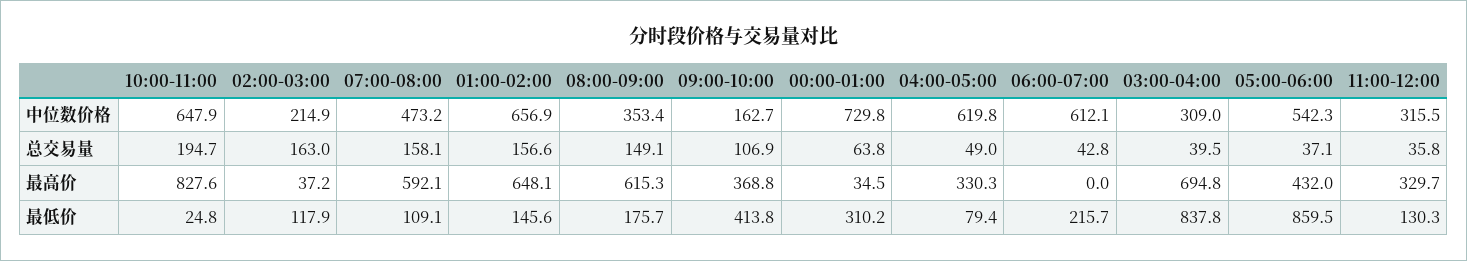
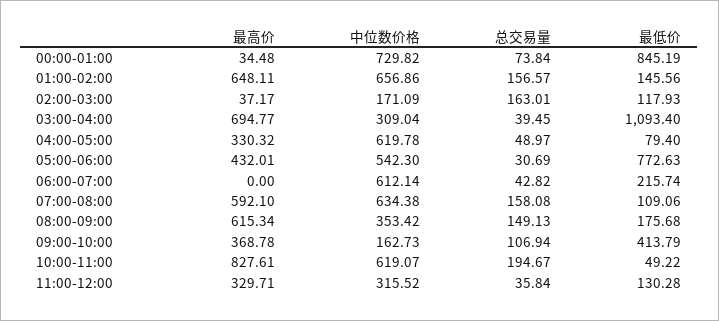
  {
    "10:00-11:00": {
-     "中位数价格": 647.9,
+     "中位数价格": 619.07,
      "总交易量": 194.67,
      "最高价": 827.61,
-     "最低价": 24.8
+     "最低价": 49.22
    },
    "02:00-03:00": {
-     "中位数价格": 214.9,
+     "中位数价格": 171.09,
      "总交易量": 163.01,
      "最高价": 37.17,
      "最低价": 117.93
    },
    "07:00-08:00": {
-     "中位数价格": 473.2,
+     "中位数价格": 634.38,
      "总交易量": 158.08,
      "最高价": 592.1,
      "最低价": 109.06
    },
    "01:00-02:00": {
      "中位数价格": 656.86,
      "总交易量": 156.57,
      "最高价": 648.11,
      "最低价": 145.56
    },
    "08:00-09:00": {
      "中位数价格": 353.42,
      "总交易量": 149.13,
      "最高价": 615.34,
      "最低价": 175.68
    },
    "09:00-10:00": {
      "中位数价格": 162.73,
      "总交易量": 106.94,
      "最高价": 368.78,
      "最低价": 413.79
    },
    "00:00-01:00": {
      "中位数价格": 729.82,
-     "总交易量": 63.8,
+     "总交易量": 73.84,
      "最高价": 34.48,
-     "最低价": 310.2
+     "最低价": 845.19
    },
    "04:00-05:00": {
      "中位数价格": 619.78,
      "总交易量": 48.97,
      "最高价": 330.32,
      "最低价": 79.4
    },
    "06:00-07:00": {
      "中位数价格": 612.14,
      "总交易量": 42.82,
      "最高价": 0,
      "最低价": 215.74
    },
    "03:00-04:00": {
      "中位数价格": 309.04,
      "总交易量": 39.45,
      "最高价": 694.77,
-     "最低价": 837.8
+     "最低价": 1093.4
    },
    "05:00-06:00": {
      "中位数价格": 542.3,
-     "总交易量": 37.1,
+     "总交易量": 30.69,
      "最高价": 432.01,
-     "最低价": 859.5
+     "最低价": 772.63
    },
    "11:00-12:00": {
      "中位数价格": 315.52,
      "总交易量": 35.84,
      "最高价": 329.71,
      "最低价": 130.28
    }
  }

